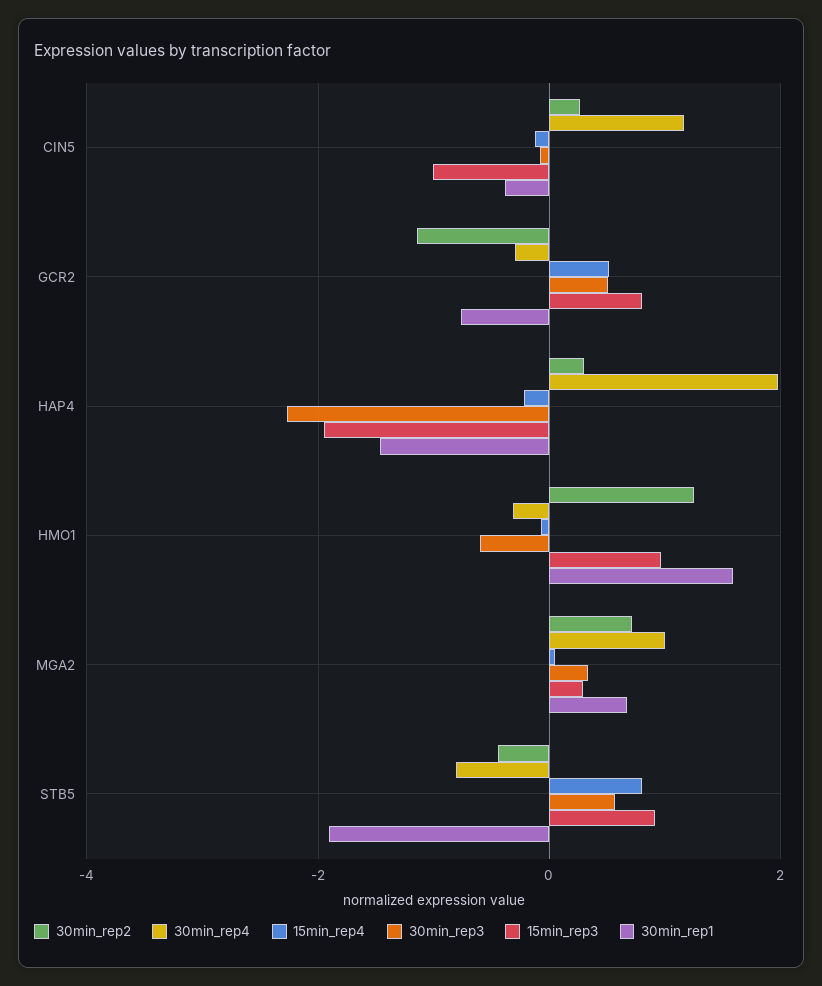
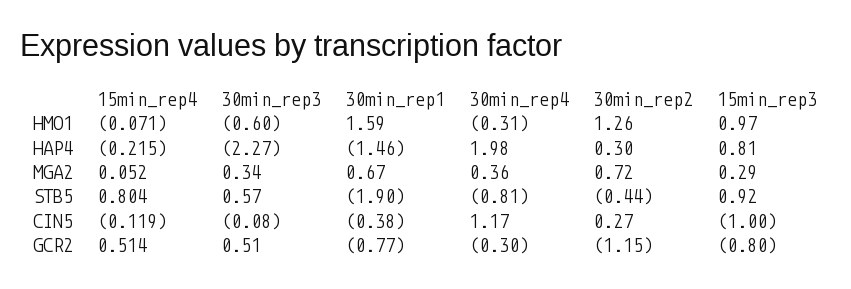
  {
    "30min_rep2": {
      "CIN5": 0.27,
      "GCR2": -1.15,
      "HAP4": 0.3,
      "HMO1": 1.26,
      "MGA2": 0.72,
      "STB5": -0.44
    },
    "30min_rep4": {
      "CIN5": 1.17,
      "GCR2": -0.3,
      "HAP4": 1.98,
      "HMO1": -0.31,
-     "MGA2": 1,
+     "MGA2": 0.36,
      "STB5": -0.81
    },
    "15min_rep4": {
      "CIN5": -0.119,
      "GCR2": 0.514,
      "HAP4": -0.215,
      "HMO1": -0.071,
      "MGA2": 0.052,
      "STB5": 0.804
    },
    "30min_rep3": {
      "CIN5": -0.08,
      "GCR2": 0.51,
      "HAP4": -2.27,
      "HMO1": -0.6,
      "MGA2": 0.34,
      "STB5": 0.57
    },
    "15min_rep3": {
      "CIN5": -1,
-     "GCR2": 0.8,
+     "GCR2": -0.8,
-     "HAP4": -2,
+     "HAP4": 0.81,
      "HMO1": 0.97,
      "MGA2": 0.29,
      "STB5": 0.92
    },
    "30min_rep1": {
      "CIN5": -0.38,
      "GCR2": -0.77,
      "HAP4": -1.46,
      "HMO1": 1.59,
      "MGA2": 0.67,
      "STB5": -1.9
    }
  }

